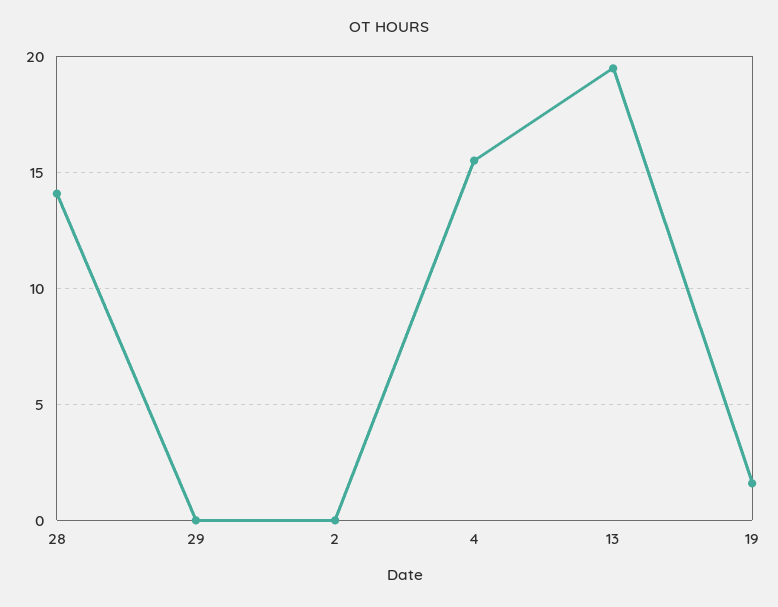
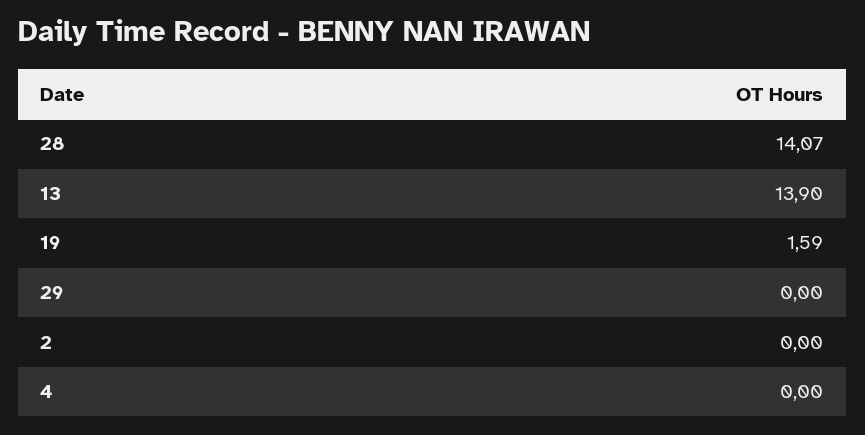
  {
    "28": 14.07,
    "29": 0,
    "2": 0,
-   "4": 15.5,
+   "4": 0,
-   "13": 19.5,
+   "13": 13.9,
    "19": 1.59
  }

